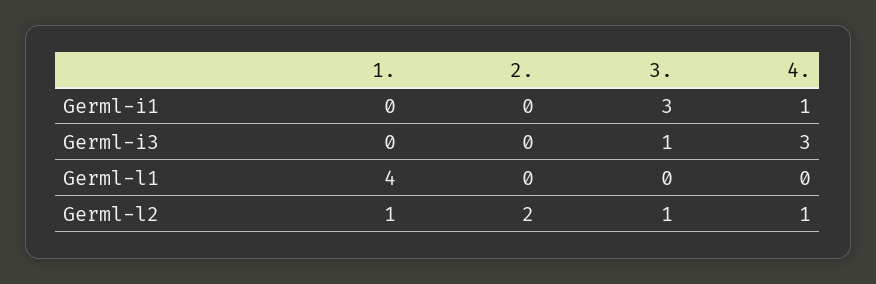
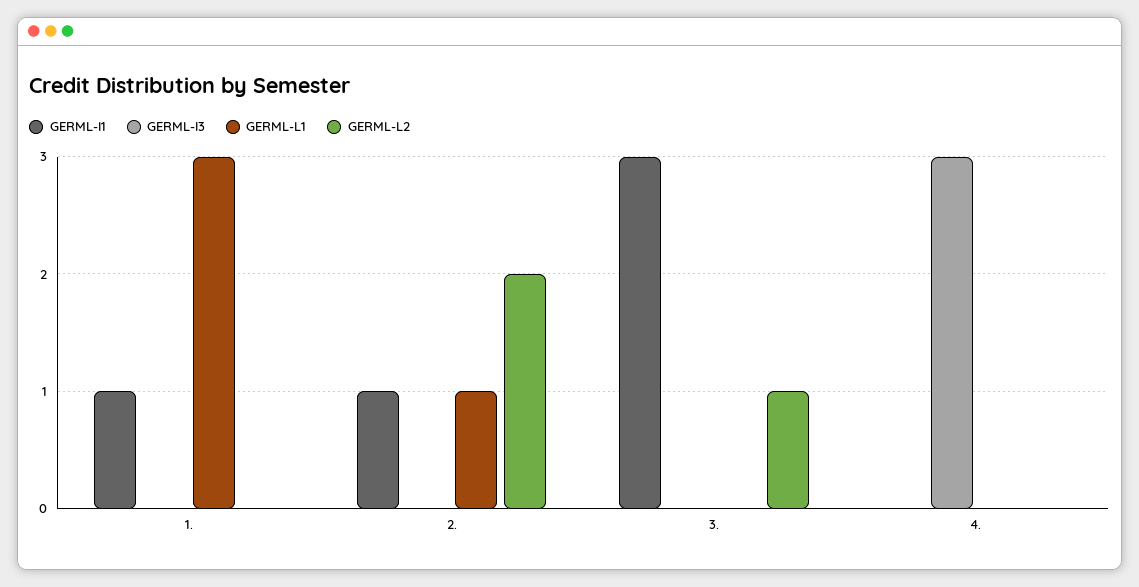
  {
    "Germl-i1": {
-     "1.": 0,
+     "1.": 1,
-     "2.": 0,
+     "2.": 1,
      "3.": 3,
-     "4.": 1
+     "4.": 0
    },
    "Germl-i3": {
      "1.": 0,
      "2.": 0,
-     "3.": 1,
+     "3.": 0,
      "4.": 3
    },
    "Germl-l1": {
-     "1.": 4,
+     "1.": 3,
-     "2.": 0,
+     "2.": 1,
      "3.": 0,
      "4.": 0
    },
    "Germl-l2": {
-     "1.": 1,
+     "1.": 0,
      "2.": 2,
      "3.": 1,
-     "4.": 1
+     "4.": 0
    }
  }

